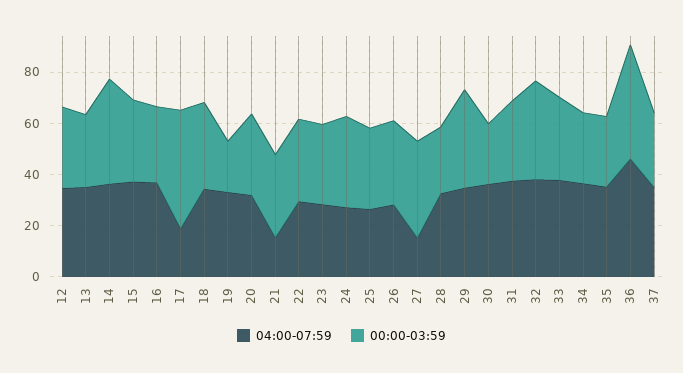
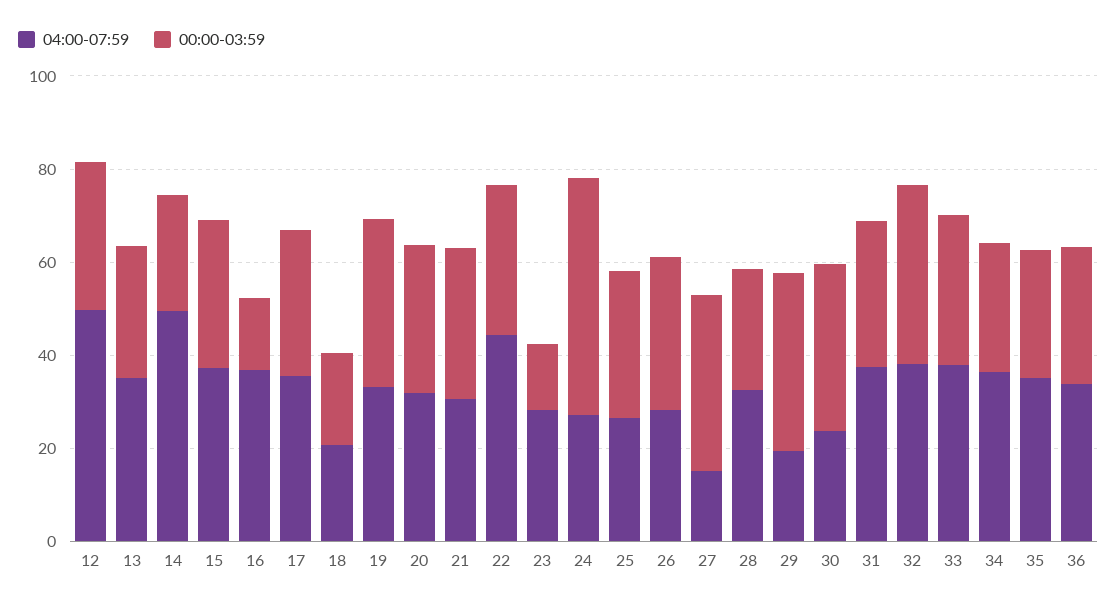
  {
    "04:00-07:59": {
-     "12": 35,
+     "12": 50,
      "13": 35,
-     "14": 35,
+     "14": 50,
      "15": 35,
      "16": 35,
-     "17": 20,
+     "17": 35,
-     "18": 35,
+     "18": 20,
      "19": 35,
      "20": 30,
-     "21": 15,
+     "21": 30,
-     "22": 30,
+     "22": 45,
      "23": 30,
      "24": 25,
      "25": 25,
      "26": 30,
      "27": 15,
      "28": 35,
-     "29": 35,
+     "29": 20,
-     "30": 35,
+     "30": 25,
      "31": 40,
      "32": 40,
      "33": 40,
      "34": 35,
      "35": 35,
-     "36": 45,
+     "36": 35
-     "37": 35
    },
    "00:00-03:59": {
      "12": 30,
      "13": 30,
-     "14": 40,
+     "14": 25,
      "15": 30,
-     "16": 30,
+     "16": 15,
-     "17": 45,
+     "17": 30,
-     "18": 35,
+     "18": 20,
-     "19": 20,
+     "19": 35,
      "20": 30,
      "21": 30,
      "22": 30,
-     "23": 30,
+     "23": 15,
-     "24": 35,
+     "24": 50,
      "25": 30,
      "26": 35,
      "27": 40,
      "28": 25,
      "29": 40,
-     "30": 25,
+     "30": 35,
      "31": 30,
      "32": 40,
      "33": 30,
      "34": 30,
      "35": 30,
-     "36": 45,
+     "36": 30
-     "37": 30
    }
  }

